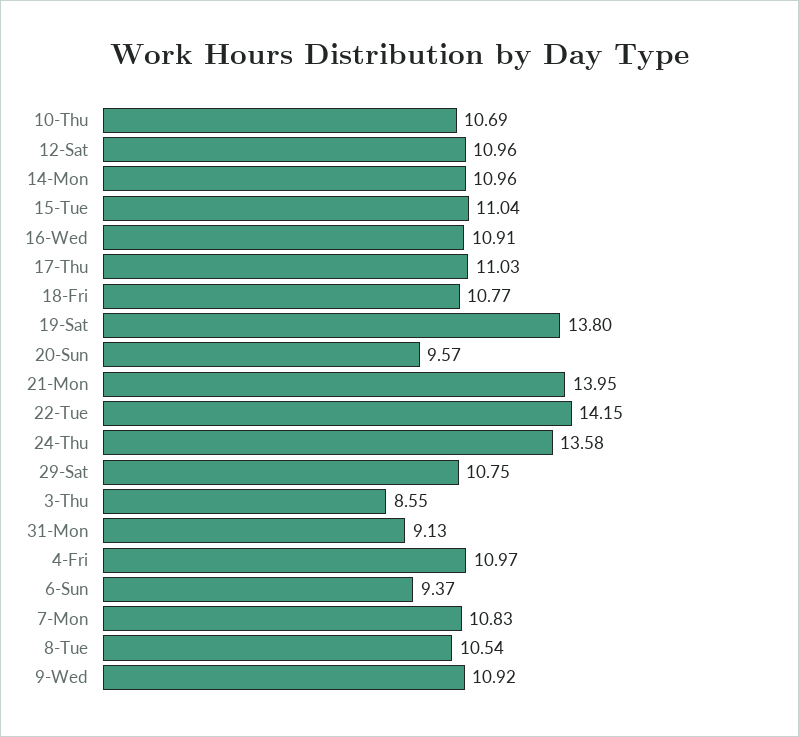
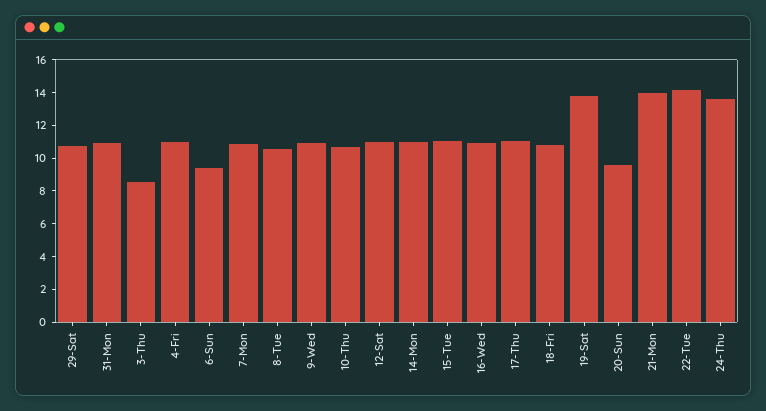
  {
    "10-Thu": 10.69,
    "12-Sat": 10.96,
    "14-Mon": 10.96,
    "15-Tue": 11.04,
    "16-Wed": 10.91,
    "17-Thu": 11.03,
    "18-Fri": 10.77,
    "19-Sat": 13.8,
    "20-Sun": 9.57,
    "21-Mon": 13.95,
    "22-Tue": 14.15,
    "24-Thu": 13.58,
    "29-Sat": 10.75,
    "3-Thu": 8.55,
-   "31-Mon": 9.13,
+   "31-Mon": 11,
    "4-Fri": 10.97,
    "6-Sun": 9.37,
    "7-Mon": 10.83,
    "8-Tue": 10.54,
    "9-Wed": 10.92
  }

